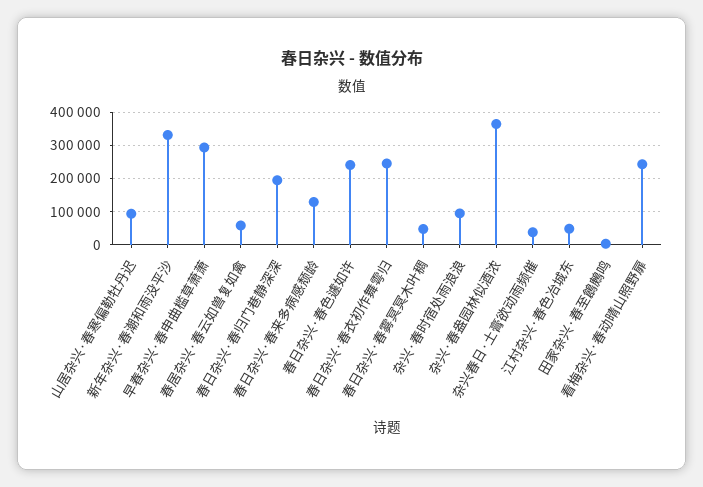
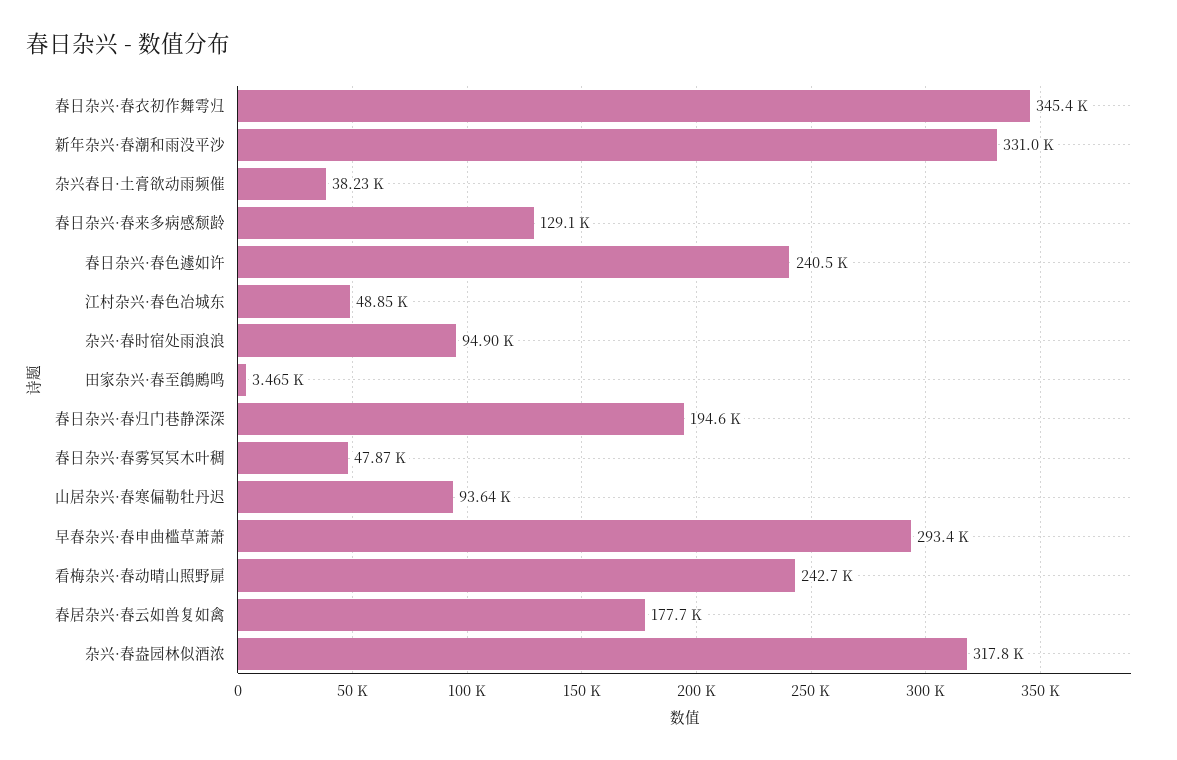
  {
    "山居杂兴·春寒偏勒牡丹迟": 93640,
    "新年杂兴·春潮和雨没平沙": 331000,
    "早春杂兴·春申曲槛草萧萧": 293400,
-   "春居杂兴·春云如兽复如禽": 60000,
+   "春居杂兴·春云如兽复如禽": 177700,
    "春日杂兴·春归门巷静深深": 194600,
    "春日杂兴·春来多病感颓龄": 129100,
    "春日杂兴·春色遽如许": 240500,
-   "春日杂兴·春衣初作舞雩归": 240000,
+   "春日杂兴·春衣初作舞雩归": 345400,
    "春日杂兴·春雾冥冥木叶稠": 47870,
    "杂兴·春时宿处雨浪浪": 94900,
-   "杂兴·春盎园林似酒浓": 360000,
+   "杂兴·春盎园林似酒浓": 317800,
    "杂兴春日·土膏欲动雨频催": 38230,
    "江村杂兴·春色冶城东": 48850,
    "田家杂兴·春至鶬鶊鸣": 3465,
    "看梅杂兴·春动晴山照野扉": 242700
  }

